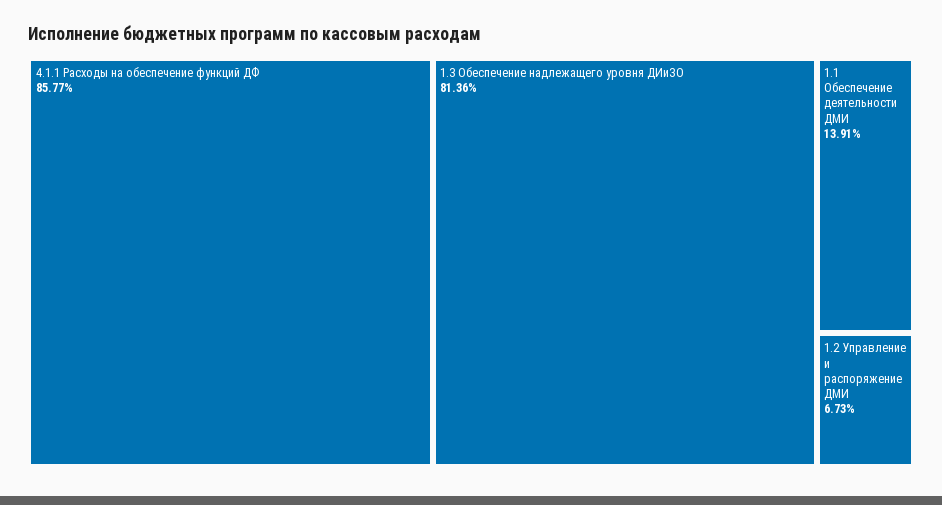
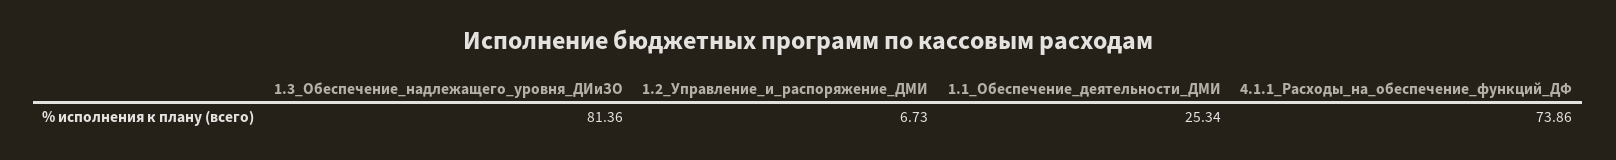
  {
-   "4.1.1 Расходы на обеспечение функций ДФ": 85.77,
+   "4.1.1 Расходы на обеспечение функций ДФ": 73.86,
    "1.3 Обеспечение надлежащего уровня ДИиЗО": 81.36,
-   "1.1 Обеспечение деятельности ДМИ": 13.91,
+   "1.1 Обеспечение деятельности ДМИ": 25.34,
    "1.2 Управление и распоряжение ДМИ": 6.73
  }

